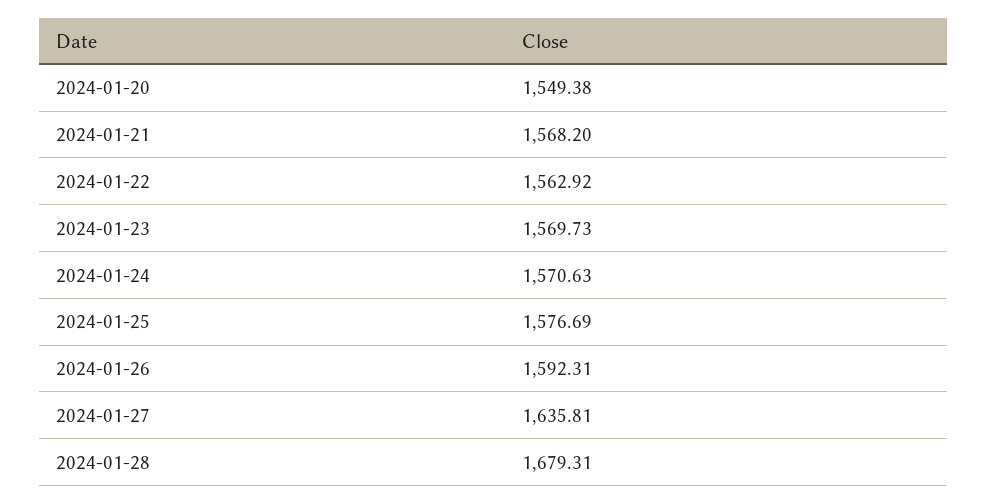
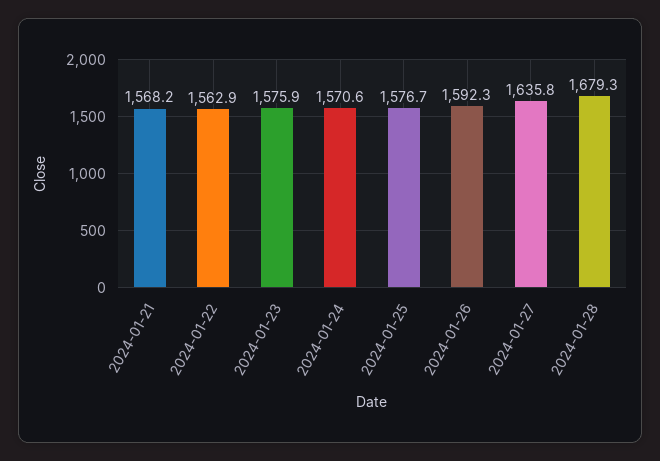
  {
-   "2024-01-20": 1549.38,
    "2024-01-21": 1568.2,
    "2024-01-22": 1562.92,
-   "2024-01-23": 1569.73,
+   "2024-01-23": 1575.9,
    "2024-01-24": 1570.63,
    "2024-01-25": 1576.69,
    "2024-01-26": 1592.31,
    "2024-01-27": 1635.81,
    "2024-01-28": 1679.31
  }

